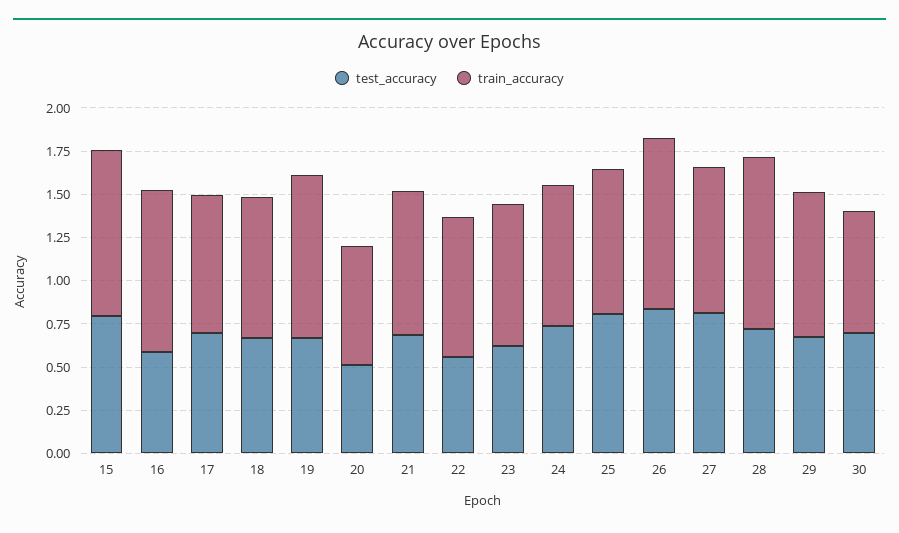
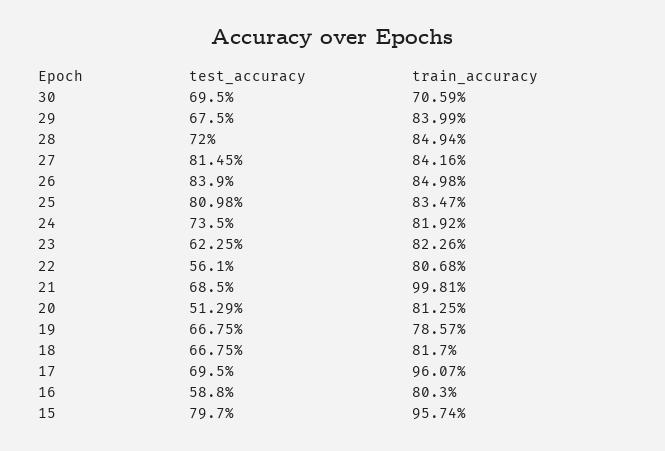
  {
    "test_accuracy": {
      "15": 0.797,
      "16": 0.588,
      "17": 0.695,
      "18": 0.6675,
      "19": 0.6675,
      "20": 0.5129,
      "21": 0.685,
      "22": 0.561,
      "23": 0.6225,
      "24": 0.735,
      "25": 0.8098,
      "26": 0.839,
      "27": 0.8145,
      "28": 0.72,
      "29": 0.675,
      "30": 0.695
    },
    "train_accuracy": {
      "15": 0.9574,
-     "16": 0.95,
+     "16": 0.803,
-     "17": 0.8,
+     "17": 0.9607,
      "18": 0.817,
-     "19": 0.95,
+     "19": 0.7857,
-     "20": 0.7,
+     "20": 0.8125,
-     "21": 0.85,
+     "21": 0.9981,
      "22": 0.8068,
      "23": 0.8226,
      "24": 0.8192,
      "25": 0.8347,
-     "26": 1,
+     "26": 0.8498,
      "27": 0.8416,
-     "28": 1,
+     "28": 0.8494,
      "29": 0.8399,
      "30": 0.7059
    }
  }

